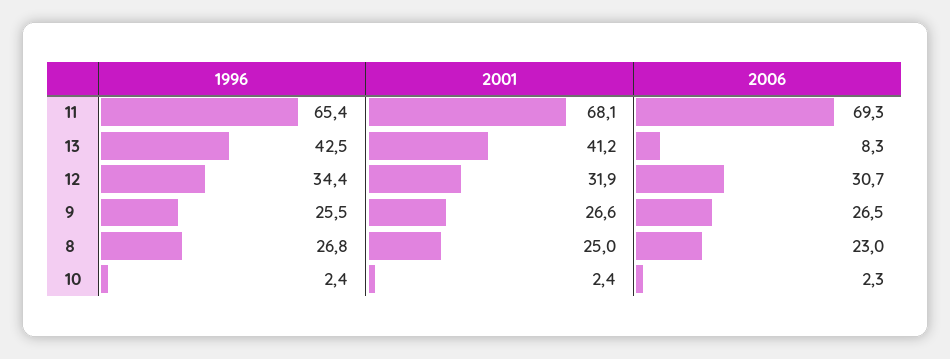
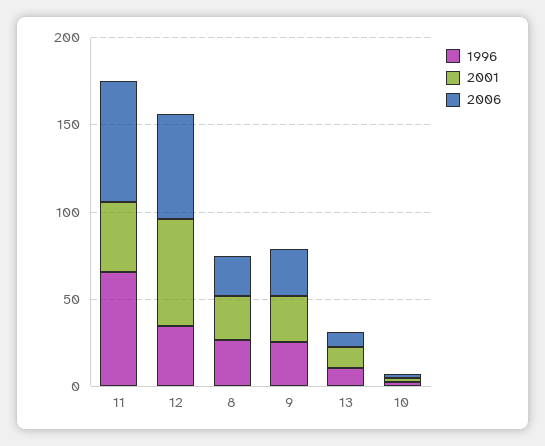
  {
    "1996": {
      "11": 65.4,
-     "13": 42.5,
+     "13": 10,
      "12": 34.4,
      "9": 25.5,
      "8": 26.8,
      "10": 2.4
    },
    "2001": {
-     "11": 68.1,
+     "11": 40,
-     "13": 41.2,
+     "13": 10,
-     "12": 31.9,
+     "12": 60,
      "9": 26.6,
      "8": 25,
      "10": 2.4
    },
    "2006": {
      "11": 69.3,
      "13": 8.3,
-     "12": 30.7,
+     "12": 60,
      "9": 26.5,
      "8": 23,
      "10": 2.3
    }
  }

